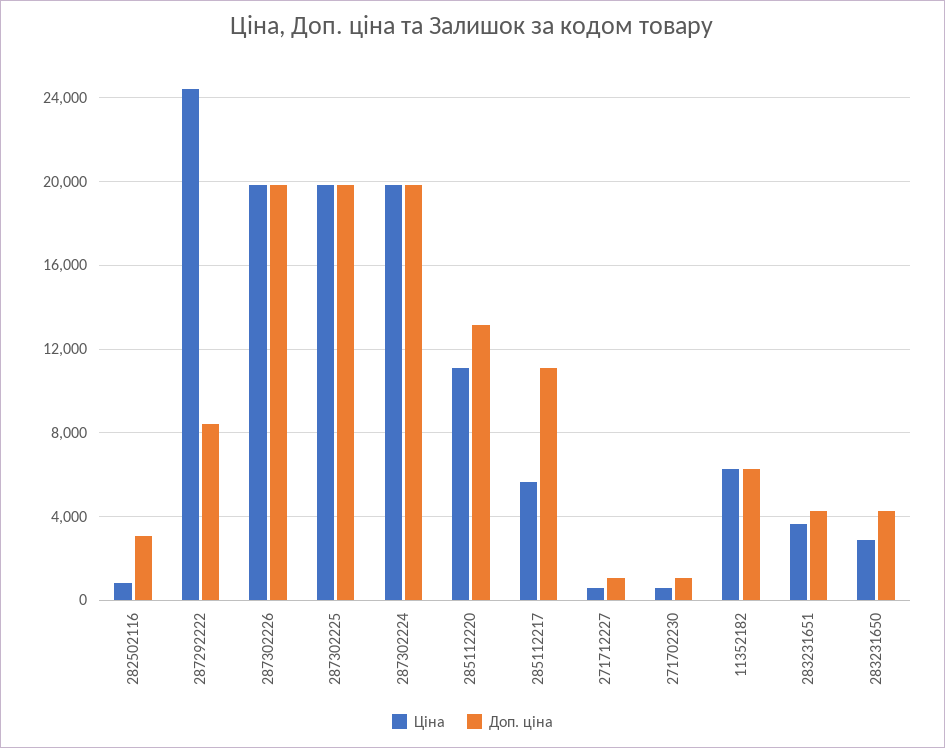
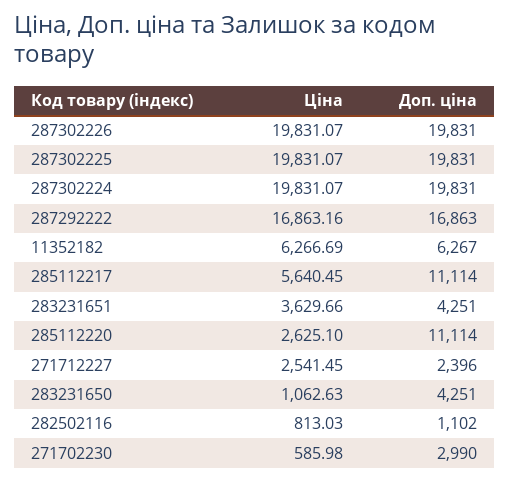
  {
    "Ціна": {
      "282502116": 813.03,
-     "287292222": 24500,
+     "287292222": 16863.16,
      "287302226": 19831.07,
      "287302225": 19831.07,
      "287302224": 19831.07,
-     "285112220": 11000,
+     "285112220": 2625.1,
      "285112217": 5640.45,
-     "271712227": 500,
+     "271712227": 2541.45,
      "271702230": 585.98,
      "11352182": 6266.69,
      "283231651": 3629.66,
-     "283231650": 3000
+     "283231650": 1062.63
    },
    "Доп. ціна": {
-     "282502116": 3000,
+     "282502116": 1102,
-     "287292222": 8500,
+     "287292222": 16863,
      "287302226": 19831,
      "287302225": 19831,
      "287302224": 19831,
-     "285112220": 13000,
+     "285112220": 11114,
      "285112217": 11114,
-     "271712227": 1000,
+     "271712227": 2396,
-     "271702230": 1000,
+     "271702230": 2990,
      "11352182": 6267,
      "283231651": 4251,
      "283231650": 4251
    }
  }

